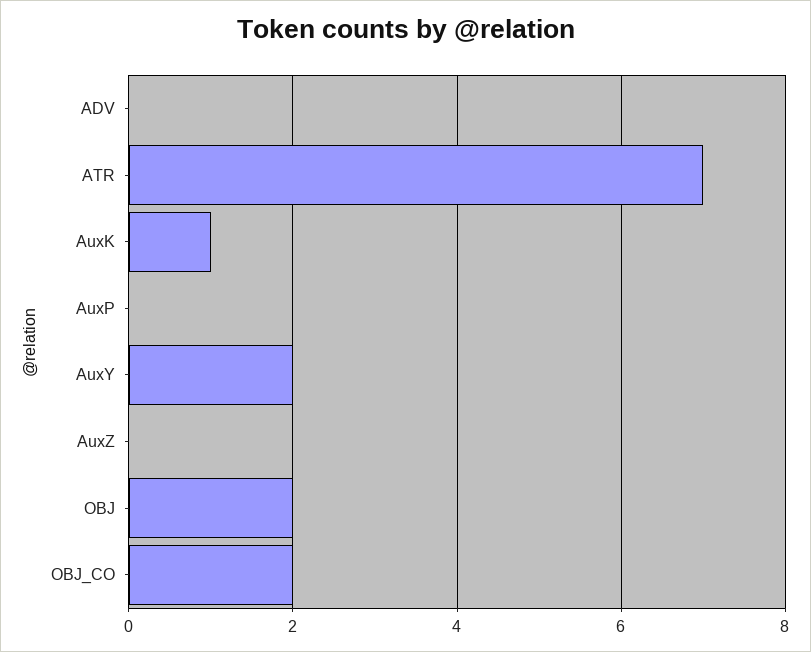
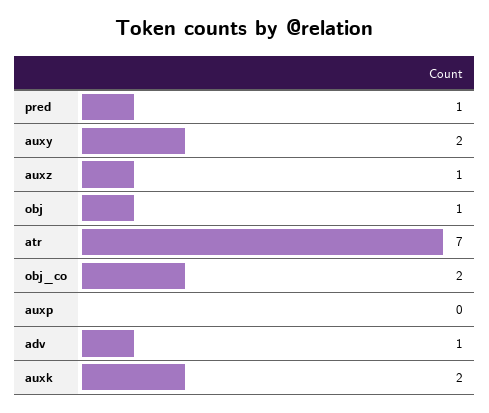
  {
-   "ADV": 0,
+   "ADV": 1,
    "ATR": 7,
-   "AuxK": 1,
+   "AuxK": 2,
    "AuxP": 0,
    "AuxY": 2,
-   "AuxZ": 0,
+   "AuxZ": 1,
-   "OBJ": 2,
+   "OBJ": 1,
-   "OBJ_CO": 2
+   "OBJ_CO": 2,
+   "pred": 1
  }

